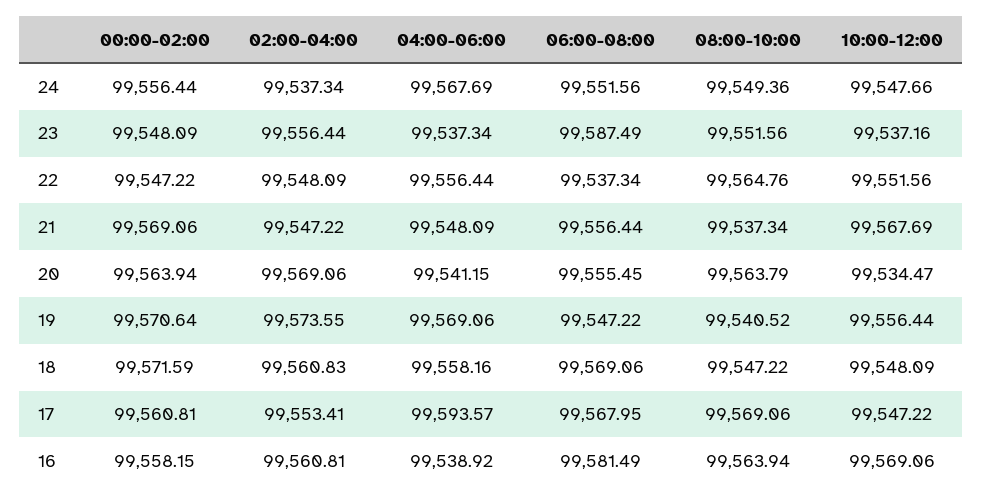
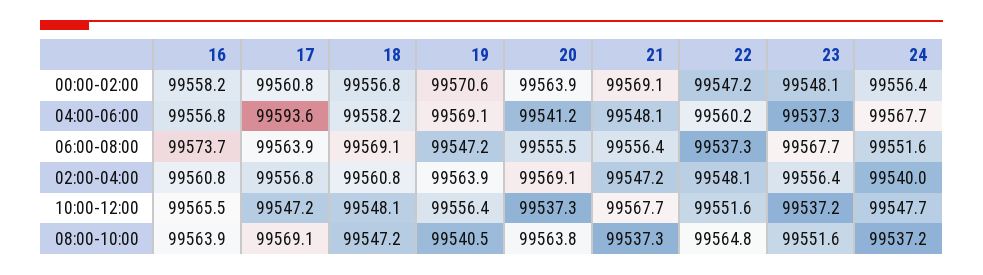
  {
    "00:00-02:00": {
      "24": 99556.44,
      "23": 99548.09,
      "22": 99547.22,
      "21": 99569.06,
      "20": 99563.94,
      "19": 99570.64,
-     "18": 99571.59,
+     "18": 99556.8,
      "17": 99560.81,
      "16": 99558.15
    },
    "02:00-04:00": {
-     "24": 99537.34,
+     "24": 99540,
      "23": 99556.44,
      "22": 99548.09,
      "21": 99547.22,
      "20": 99569.06,
-     "19": 99573.55,
+     "19": 99563.9,
      "18": 99560.83,
-     "17": 99553.41,
+     "17": 99556.8,
      "16": 99560.81
    },
    "04:00-06:00": {
      "24": 99567.69,
      "23": 99537.34,
-     "22": 99556.44,
+     "22": 99560.2,
      "21": 99548.09,
      "20": 99541.15,
      "19": 99569.06,
      "18": 99558.16,
      "17": 99593.57,
-     "16": 99538.92
+     "16": 99556.8
    },
    "06:00-08:00": {
      "24": 99551.56,
-     "23": 99587.49,
+     "23": 99567.7,
      "22": 99537.34,
      "21": 99556.44,
      "20": 99555.45,
      "19": 99547.22,
      "18": 99569.06,
-     "17": 99567.95,
+     "17": 99563.9,
-     "16": 99581.49
+     "16": 99573.7
    },
    "08:00-10:00": {
-     "24": 99549.36,
+     "24": 99537.2,
      "23": 99551.56,
      "22": 99564.76,
      "21": 99537.34,
      "20": 99563.79,
      "19": 99540.52,
      "18": 99547.22,
      "17": 99569.06,
      "16": 99563.94
    },
    "10:00-12:00": {
      "24": 99547.66,
      "23": 99537.16,
      "22": 99551.56,
      "21": 99567.69,
-     "20": 99534.47,
+     "20": 99537.3,
      "19": 99556.44,
      "18": 99548.09,
      "17": 99547.22,
-     "16": 99569.06
+     "16": 99565.5
    }
  }

